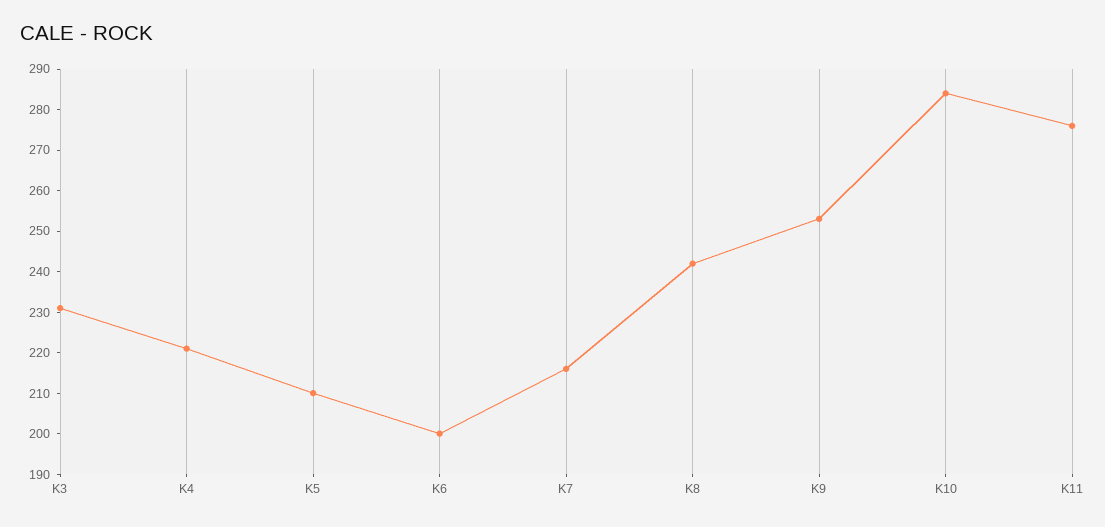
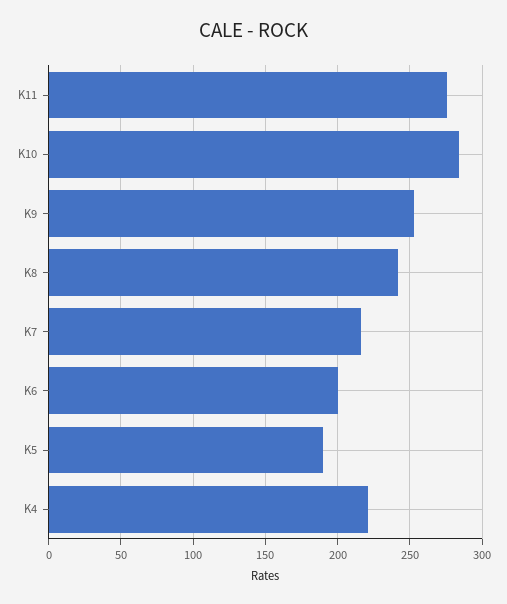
  {
-   "K3": 230,
    "K4": 220,
-   "K5": 210,
+   "K5": 190,
    "K6": 200,
    "K7": 215,
    "K8": 240,
    "K9": 255,
    "K10": 285,
    "K11": 275
  }

